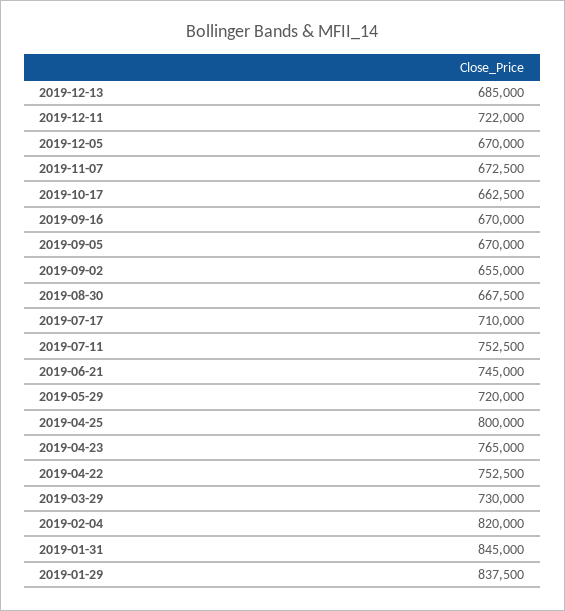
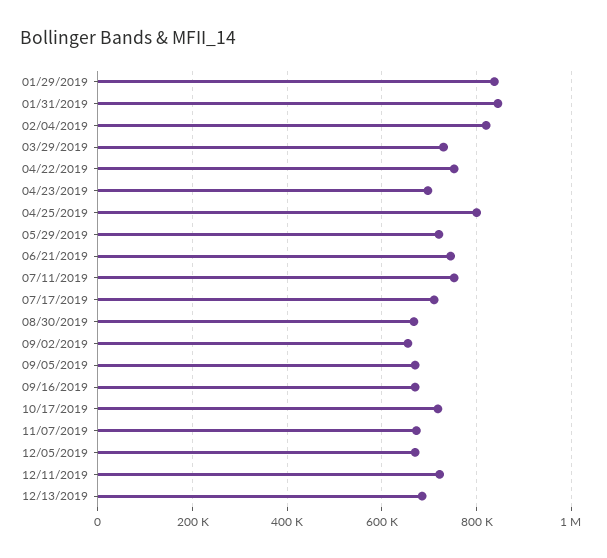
  {
    "2019-12-13": 685000,
    "2019-12-11": 722000,
    "2019-12-05": 670000,
    "2019-11-07": 672500,
-   "2019-10-17": 662500,
+   "2019-10-17": 720000,
    "2019-09-16": 670000,
    "2019-09-05": 670000,
    "2019-09-02": 655000,
    "2019-08-30": 667500,
    "2019-07-17": 710000,
    "2019-07-11": 752500,
    "2019-06-21": 745000,
    "2019-05-29": 720000,
    "2019-04-25": 800000,
-   "2019-04-23": 765000,
+   "2019-04-23": 700000,
    "2019-04-22": 752500,
    "2019-03-29": 730000,
    "2019-02-04": 820000,
    "2019-01-31": 845000,
    "2019-01-29": 837500
  }

